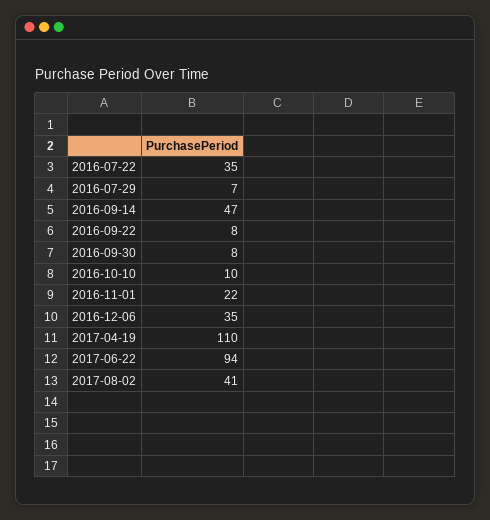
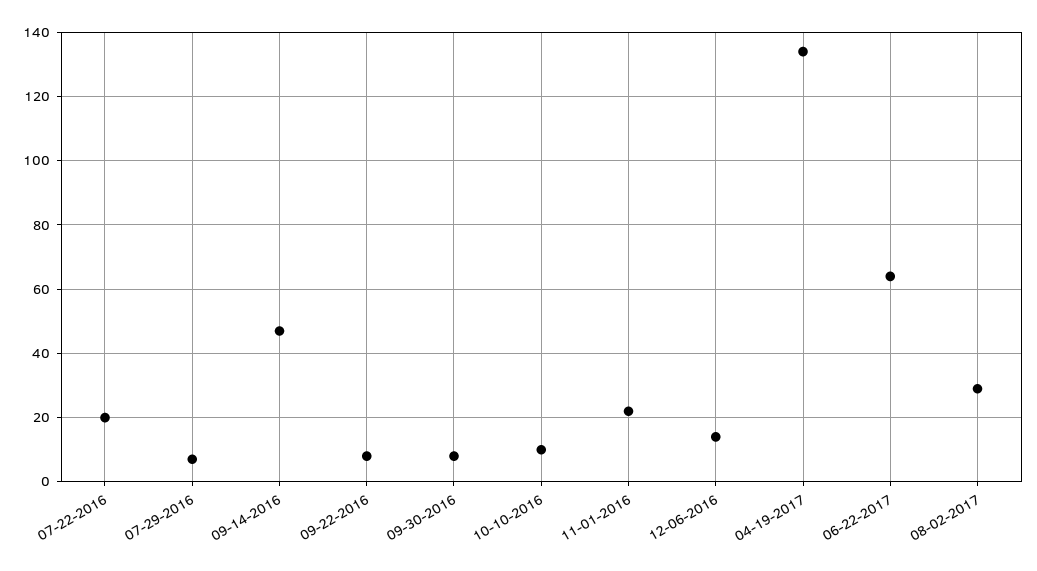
  {
-   "2016-07-22": 35,
+   "2016-07-22": 20,
    "2016-07-29": 7,
    "2016-09-14": 47,
    "2016-09-22": 8,
    "2016-09-30": 8,
    "2016-10-10": 10,
    "2016-11-01": 22,
-   "2016-12-06": 35,
+   "2016-12-06": 15,
-   "2017-04-19": 110,
+   "2017-04-19": 135,
-   "2017-06-22": 94,
+   "2017-06-22": 65,
-   "2017-08-02": 41
+   "2017-08-02": 30
  }

